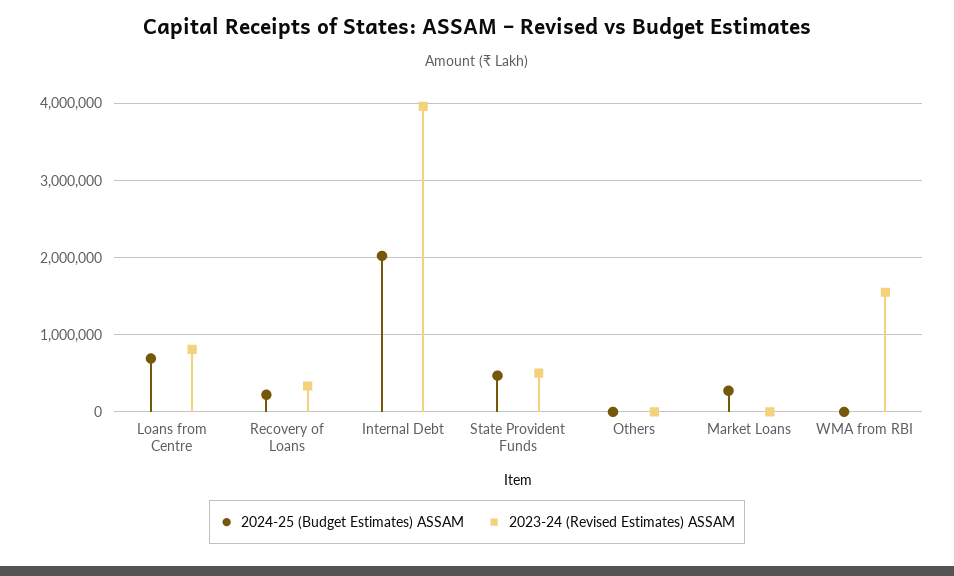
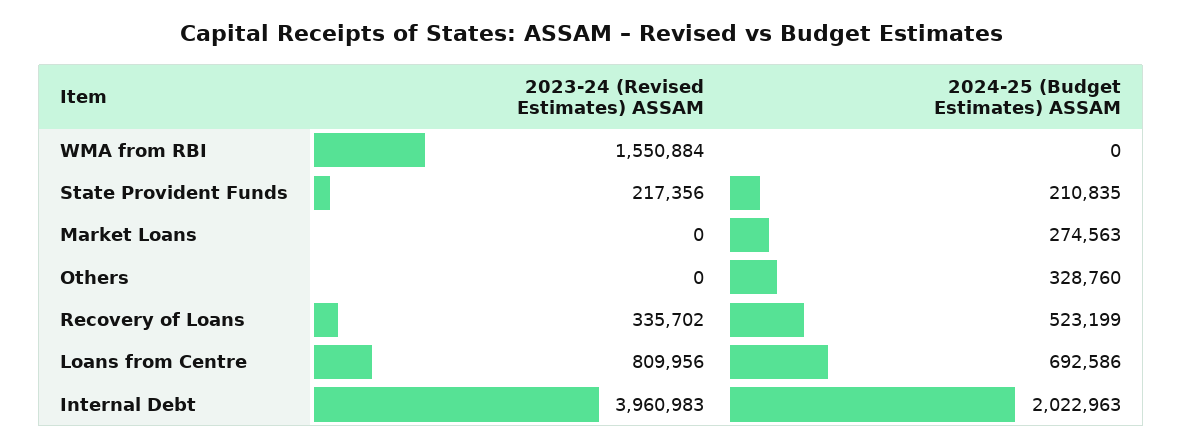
  {
    "2024-25 (Budget Estimates) ASSAM": {
      "Loans from Centre": 692586,
-     "Recovery of Loans": 200000,
+     "Recovery of Loans": 523199,
      "Internal Debt": 2022963,
-     "State Provident Funds": 500000,
+     "State Provident Funds": 210835,
-     "Others": 0,
+     "Others": 328760,
      "Market Loans": 274563,
      "WMA from RBI": 0
    },
    "2023-24 (Revised Estimates) ASSAM": {
      "Loans from Centre": 809956,
      "Recovery of Loans": 335702,
      "Internal Debt": 3960983,
-     "State Provident Funds": 500000,
+     "State Provident Funds": 217356,
      "Others": 0,
      "Market Loans": 0,
      "WMA from RBI": 1550884
    }
  }

